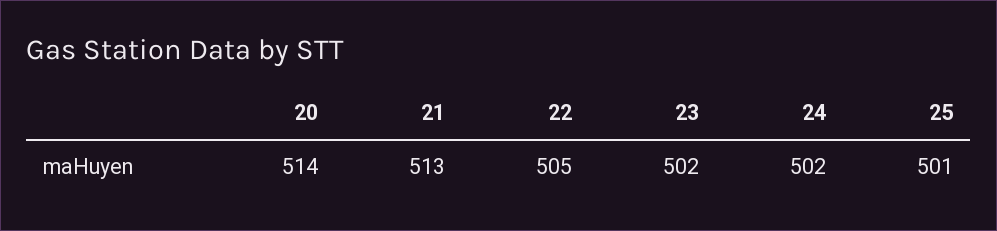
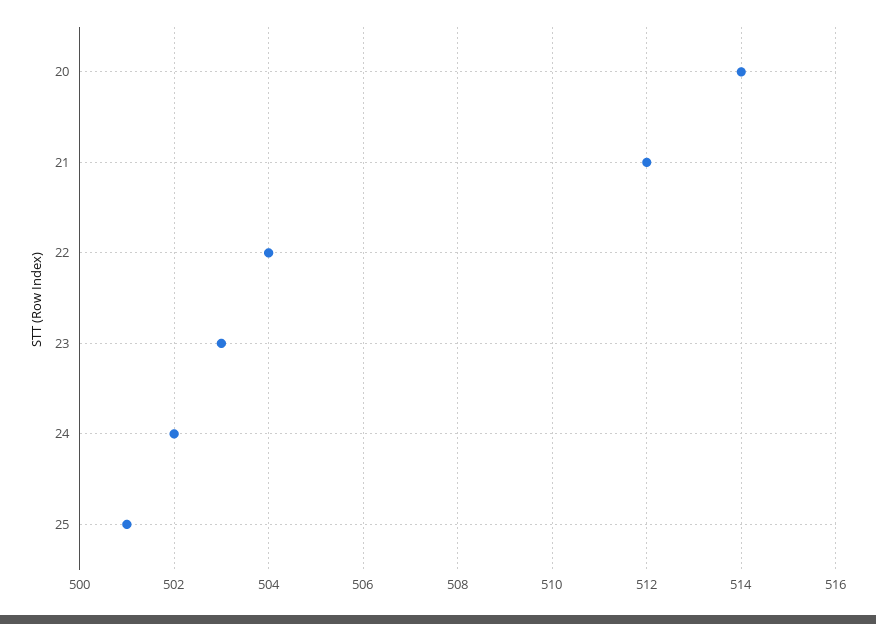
  {
    "20": 514,
-   "21": 513,
+   "21": 512,
-   "22": 505,
+   "22": 504,
-   "23": 502,
+   "23": 503,
    "24": 502,
    "25": 501
  }

